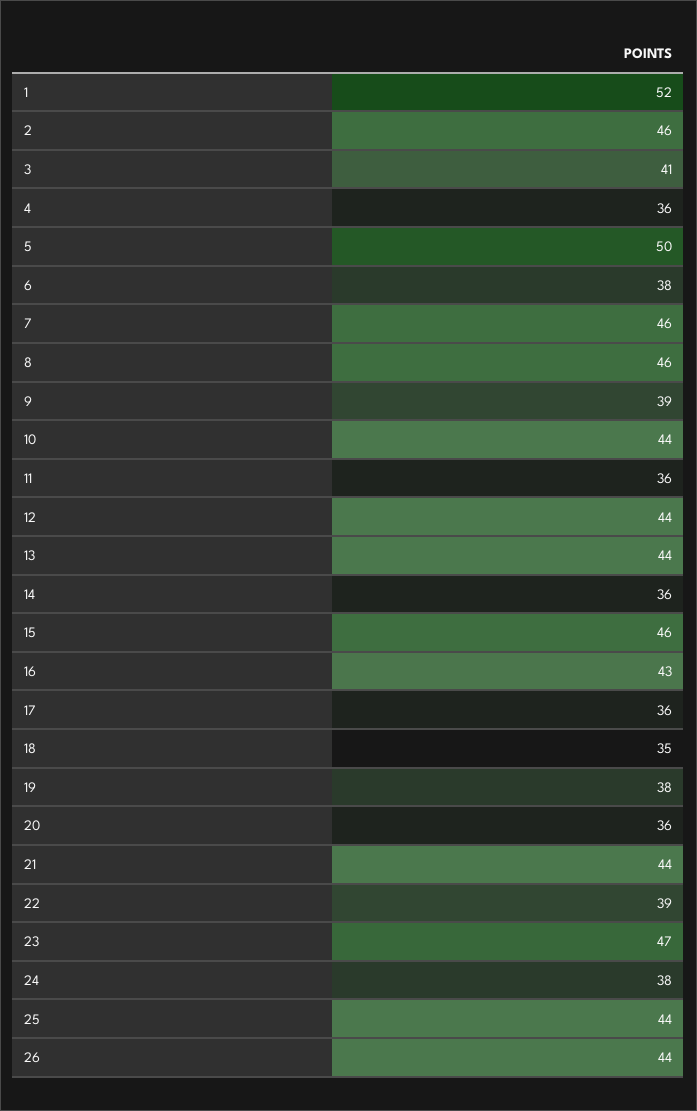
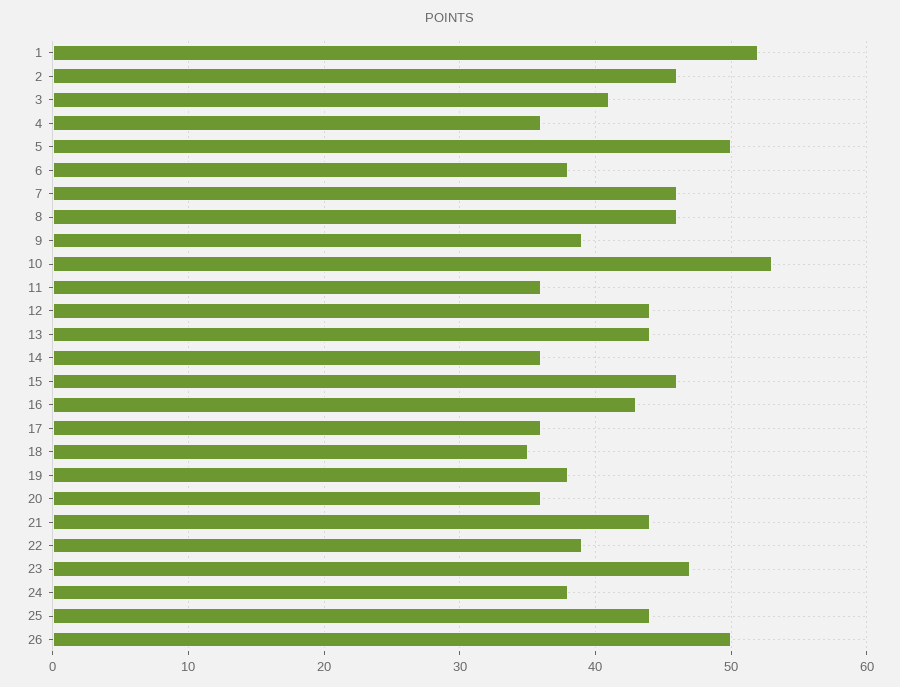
  {
    "1": 52,
    "2": 46,
    "3": 41,
    "4": 36,
    "5": 50,
    "6": 38,
    "7": 46,
    "8": 46,
    "9": 39,
-   "10": 44,
+   "10": 53,
    "11": 36,
    "12": 44,
    "13": 44,
    "14": 36,
    "15": 46,
    "16": 43,
    "17": 36,
    "18": 35,
    "19": 38,
    "20": 36,
    "21": 44,
    "22": 39,
    "23": 47,
    "24": 38,
    "25": 44,
-   "26": 44
+   "26": 50
  }

